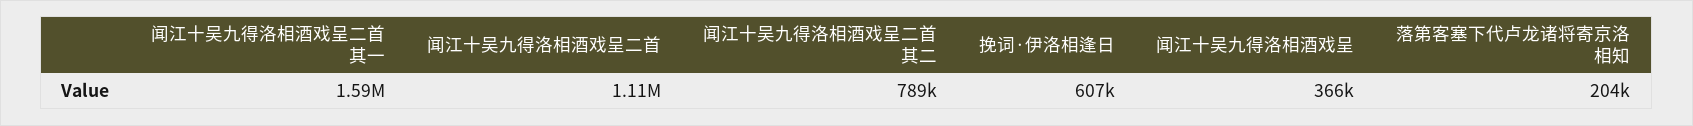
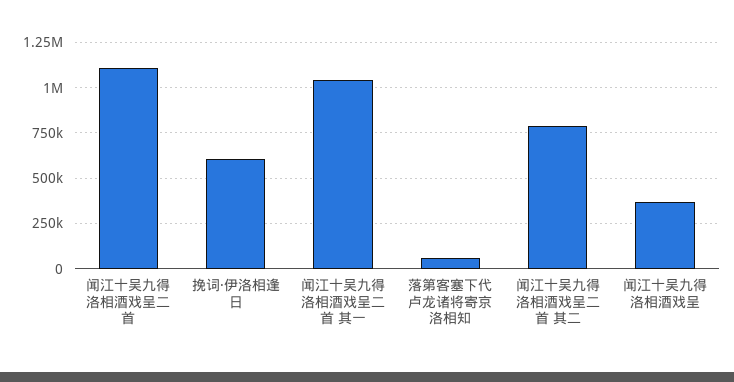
  {
-   "闻江十吴九得洛相酒戏呈二首 其一": 1590000,
+   "闻江十吴九得洛相酒戏呈二首 其一": 1050000,
    "闻江十吴九得洛相酒戏呈二首": 1110000,
    "闻江十吴九得洛相酒戏呈二首 其二": 789000,
    "挽词·伊洛相逢日": 607000,
    "闻江十吴九得洛相酒戏呈": 366000,
-   "落第客塞下代卢龙诸将寄京洛相知": 204000
+   "落第客塞下代卢龙诸将寄京洛相知": 50000
  }

